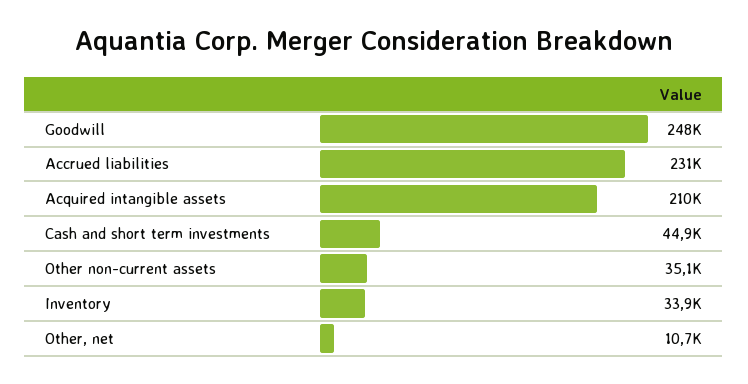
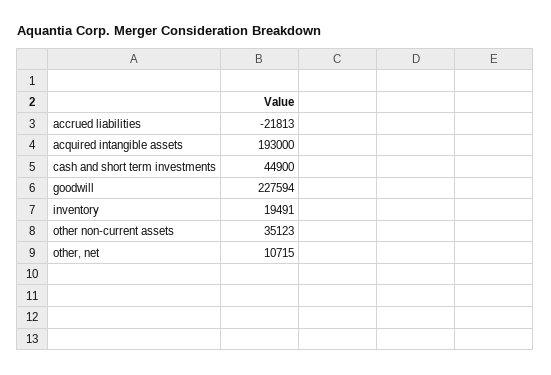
  {
-   "Goodwill": 248000,
+   "Goodwill": 227594,
-   "Accrued liabilities": 231000,
+   "Accrued liabilities": -21813,
-   "Acquired intangible assets": 210000,
+   "Acquired intangible assets": 193000,
    "Cash and short term investments": 44900,
    "Other non-current assets": 35123,
-   "Inventory": 33900,
+   "Inventory": 19491,
    "Other, net": 10715
  }

